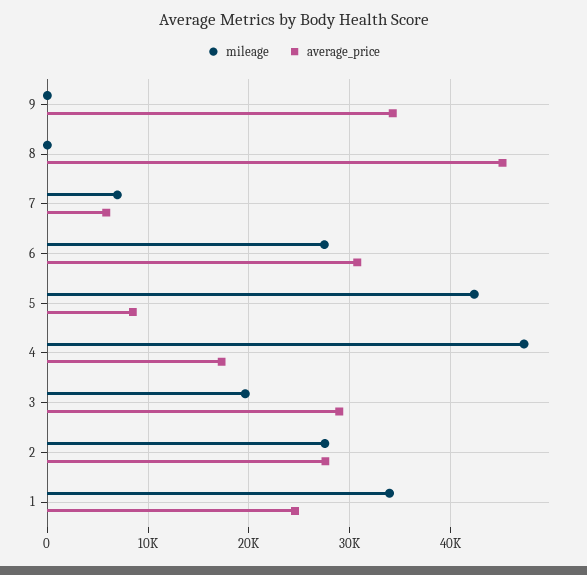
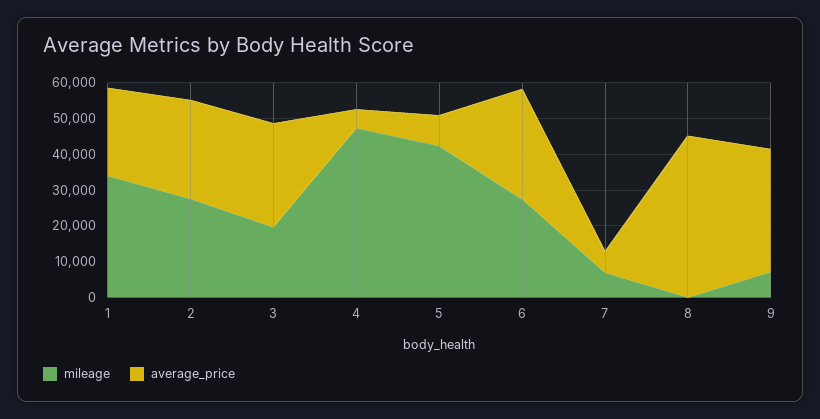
  {
    "mileage": {
-     "9": 0,
+     "9": 7500,
      "8": 0,
      "7": 7000,
      "6": 27000,
      "5": 42000,
      "4": 47000,
      "3": 20000,
      "2": 28000,
      "1": 34000
    },
    "average_price": {
      "9": 34000,
      "8": 45000,
      "7": 6000,
      "6": 31000,
      "5": 8000,
-     "4": 17000,
+     "4": 5000,
      "3": 29000,
      "2": 28000,
      "1": 25000
    }
  }

